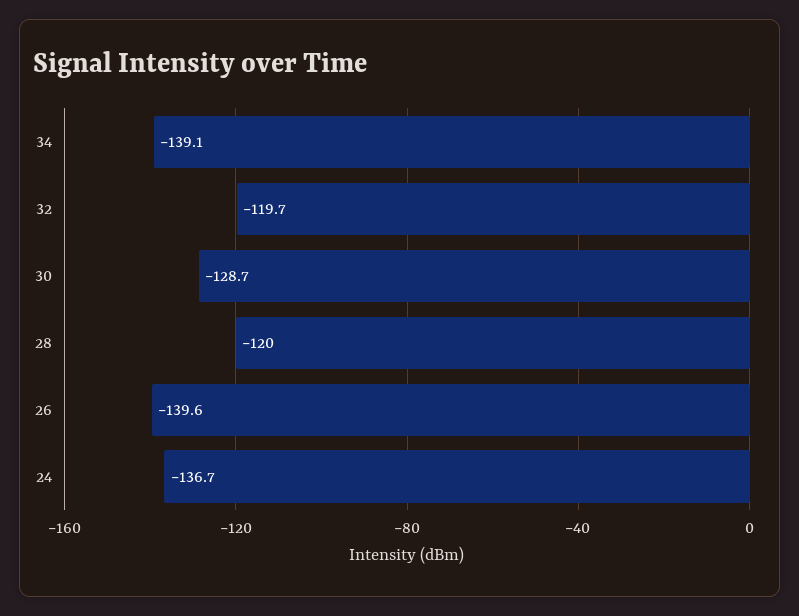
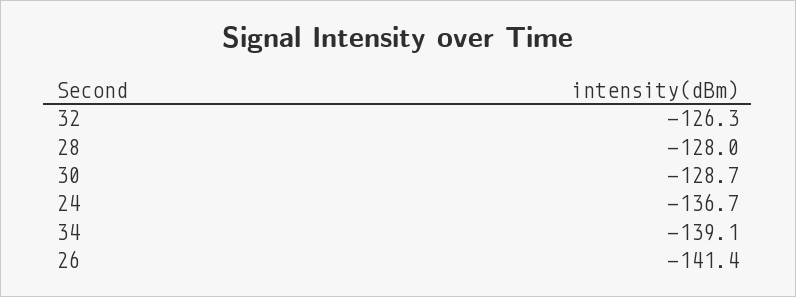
  {
    "34": -139.1,
-   "32": -119.7,
+   "32": -126.3,
    "30": -128.7,
-   "28": -120,
+   "28": -128,
-   "26": -139.6,
+   "26": -141.4,
    "24": -136.7
  }

